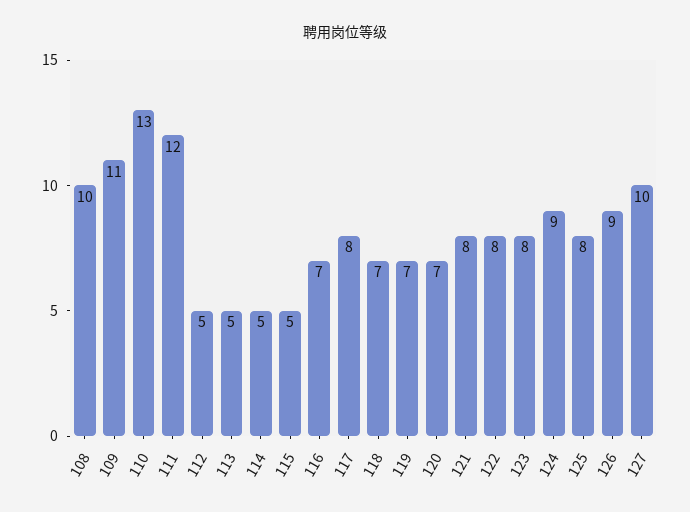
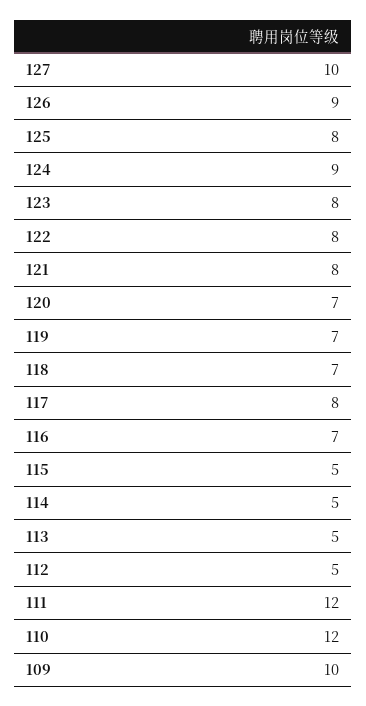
  {
-   "108": 10,
-   "109": 11,
+   "109": 10,
-   "110": 13,
+   "110": 12,
    "111": 12,
    "112": 5,
    "113": 5,
    "114": 5,
    "115": 5,
    "116": 7,
    "117": 8,
    "118": 7,
    "119": 7,
    "120": 7,
    "121": 8,
    "122": 8,
    "123": 8,
    "124": 9,
    "125": 8,
    "126": 9,
    "127": 10
  }

